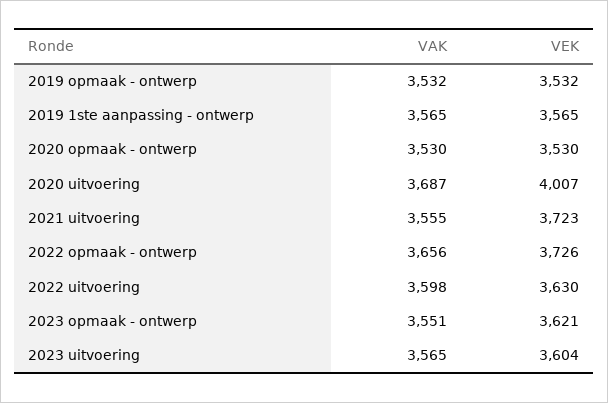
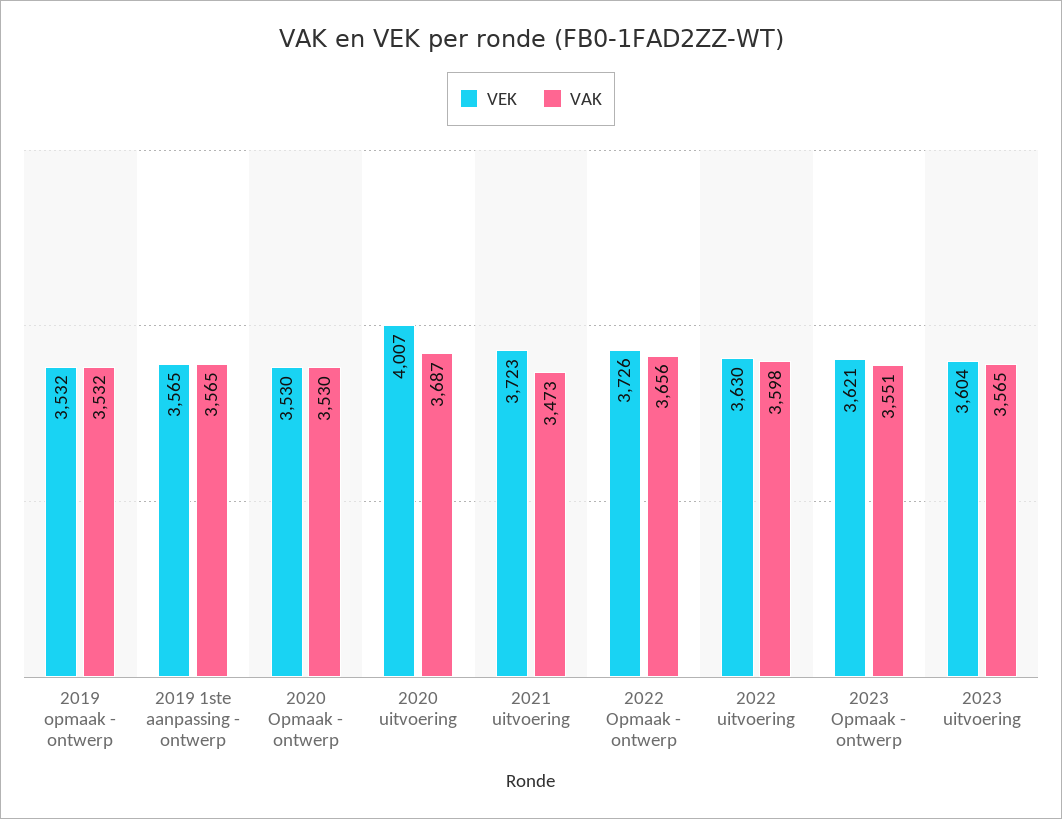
  {
    "VAK": {
      "2019 opmaak - ontwerp": 3532,
      "2019 1ste aanpassing - ontwerp": 3565,
      "2020 opmaak - ontwerp": 3530,
      "2020 uitvoering": 3687,
-     "2021 uitvoering": 3555,
+     "2021 uitvoering": 3473,
      "2022 opmaak - ontwerp": 3656,
      "2022 uitvoering": 3598,
      "2023 opmaak - ontwerp": 3551,
      "2023 uitvoering": 3565
    },
    "VEK": {
      "2019 opmaak - ontwerp": 3532,
      "2019 1ste aanpassing - ontwerp": 3565,
      "2020 opmaak - ontwerp": 3530,
      "2020 uitvoering": 4007,
      "2021 uitvoering": 3723,
      "2022 opmaak - ontwerp": 3726,
      "2022 uitvoering": 3630,
      "2023 opmaak - ontwerp": 3621,
      "2023 uitvoering": 3604
    }
  }

